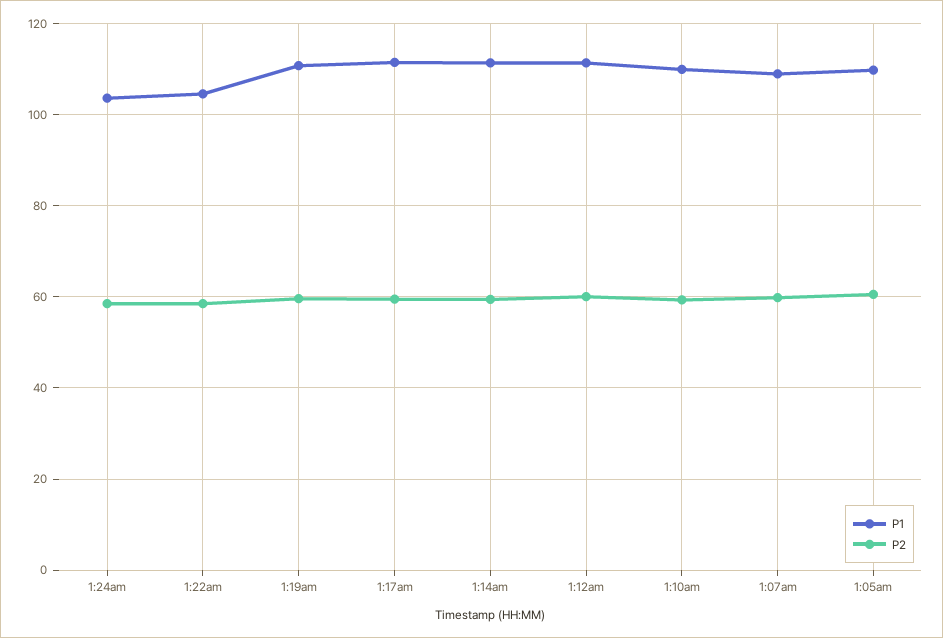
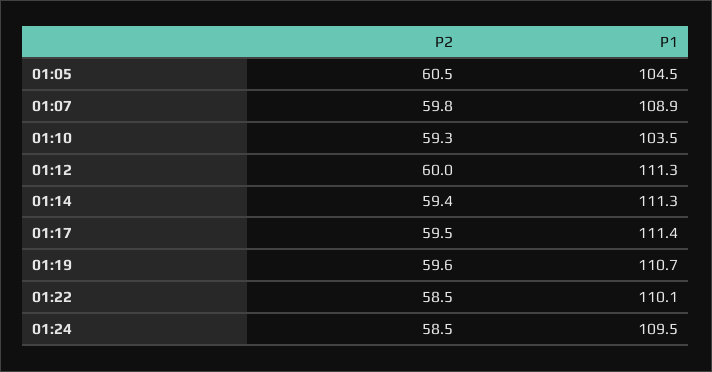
  {
    "P1": {
-     "1:24am": 104,
+     "1:24am": 109.5,
-     "1:22am": 104,
+     "1:22am": 110.1,
      "1:19am": 110.7,
      "1:17am": 111.4,
      "1:14am": 111.3,
      "1:12am": 111.3,
-     "1:10am": 110,
+     "1:10am": 103.5,
      "1:07am": 108.9,
-     "1:05am": 110
+     "1:05am": 104.5
    },
    "P2": {
      "1:24am": 58.5,
      "1:22am": 58.5,
      "1:19am": 59.6,
      "1:17am": 59.5,
      "1:14am": 59.4,
      "1:12am": 60,
      "1:10am": 59.3,
      "1:07am": 59.8,
      "1:05am": 60.5
    }
  }

